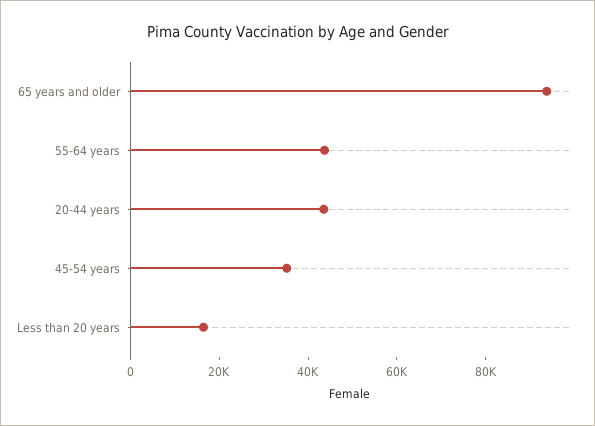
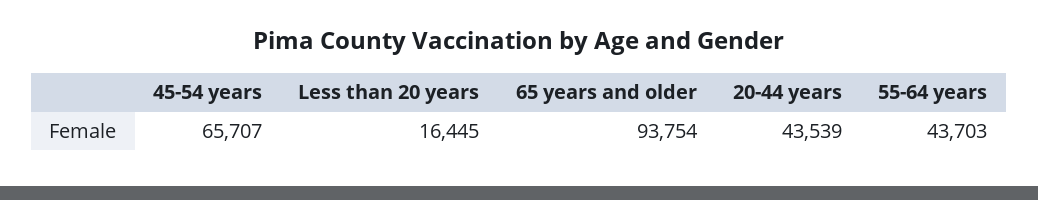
  {
    "65 years and older": 93754,
    "55-64 years": 43703,
    "20-44 years": 43539,
-   "45-54 years": 35000,
+   "45-54 years": 65707,
    "Less than 20 years": 16445
  }

